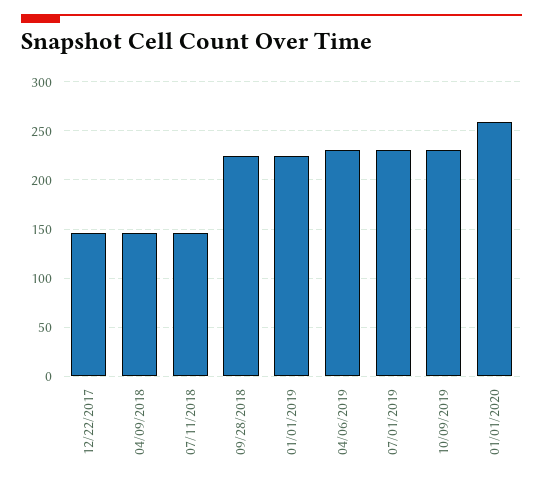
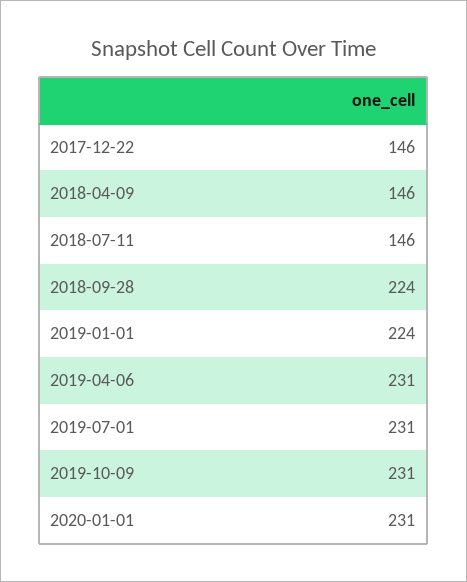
  {
    "12/22/2017": 146,
    "04/09/2018": 146,
    "07/11/2018": 146,
    "09/28/2018": 224,
    "01/01/2019": 224,
    "04/06/2019": 231,
    "07/01/2019": 231,
    "10/09/2019": 231,
-   "01/01/2020": 260
+   "01/01/2020": 231
  }

